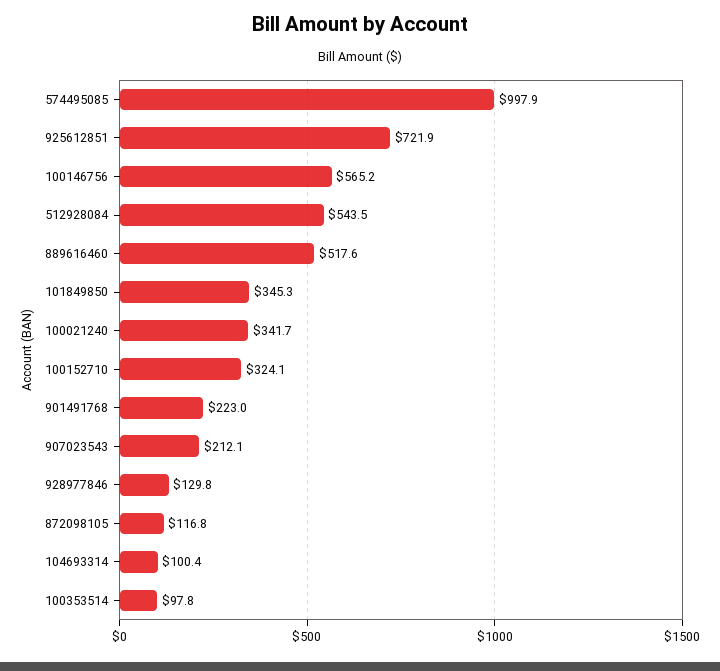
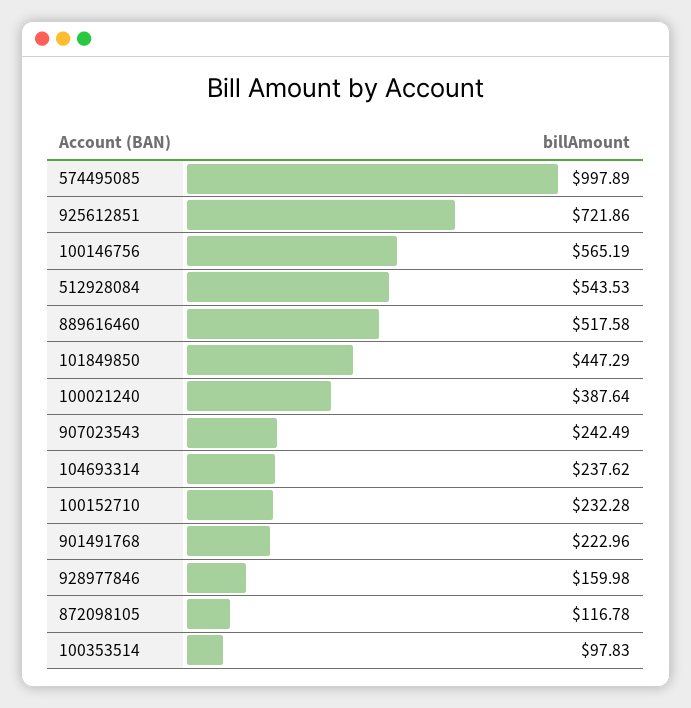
  {
    "574495085": 997.89,
    "925612851": 721.86,
    "100146756": 565.19,
    "512928084": 543.53,
    "889616460": 517.58,
-   "101849850": 345.3,
+   "101849850": 447.29,
-   "100021240": 341.7,
+   "100021240": 387.64,
-   "100152710": 324.1,
+   "100152710": 232.28,
    "901491768": 222.96,
-   "907023543": 212.1,
+   "907023543": 242.49,
-   "928977846": 129.8,
+   "928977846": 159.98,
    "872098105": 116.78,
-   "104693314": 100.4,
+   "104693314": 237.62,
    "100353514": 97.83
  }

